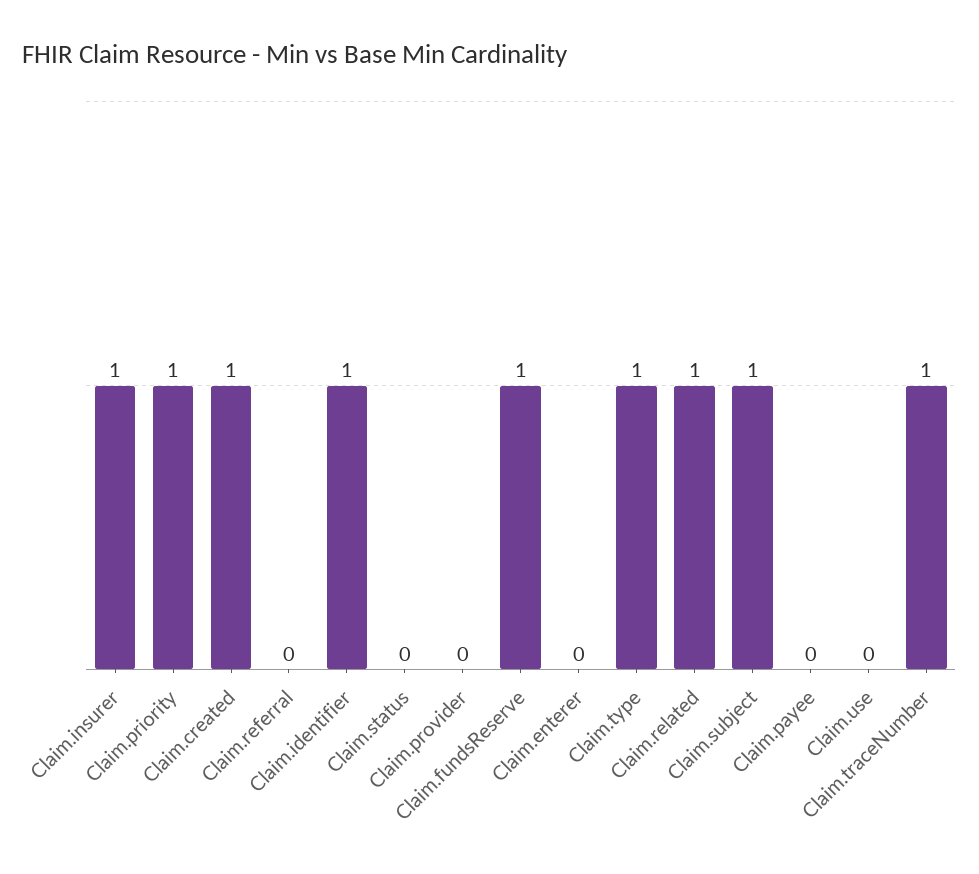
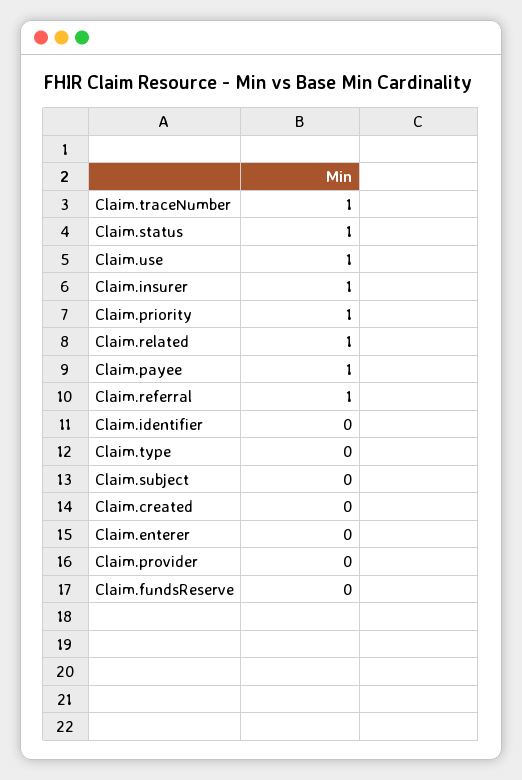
  {
    "Claim.insurer": 1,
    "Claim.priority": 1,
-   "Claim.created": 1,
+   "Claim.created": 0,
-   "Claim.referral": 0,
+   "Claim.referral": 1,
-   "Claim.identifier": 1,
+   "Claim.identifier": 0,
-   "Claim.status": 0,
+   "Claim.status": 1,
    "Claim.provider": 0,
-   "Claim.fundsReserve": 1,
+   "Claim.fundsReserve": 0,
    "Claim.enterer": 0,
-   "Claim.type": 1,
+   "Claim.type": 0,
    "Claim.related": 1,
-   "Claim.subject": 1,
+   "Claim.subject": 0,
-   "Claim.payee": 0,
+   "Claim.payee": 1,
-   "Claim.use": 0,
+   "Claim.use": 1,
    "Claim.traceNumber": 1
  }

